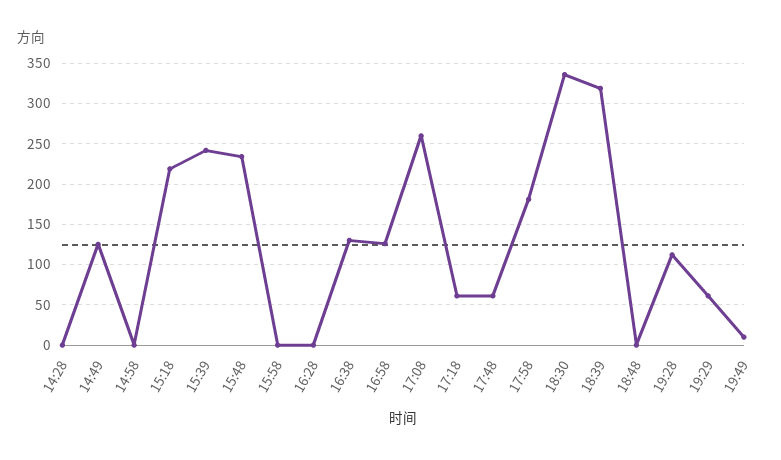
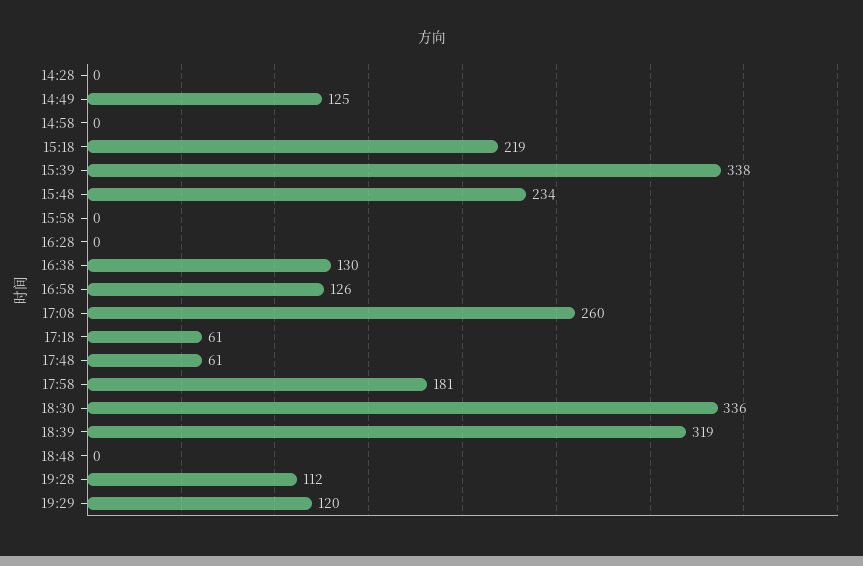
  {
    "14:28": 0,
    "14:49": 125,
    "14:58": 0,
    "15:18": 219,
-   "15:39": 240,
+   "15:39": 338,
    "15:48": 234,
    "15:58": 0,
    "16:28": 0,
    "16:38": 130,
    "16:58": 126,
    "17:08": 260,
    "17:18": 61,
    "17:48": 61,
    "17:58": 181,
    "18:30": 336,
    "18:39": 319,
    "18:48": 0,
    "19:28": 112,
-   "19:29": 60,
+   "19:29": 120
-   "19:49": 10
  }

